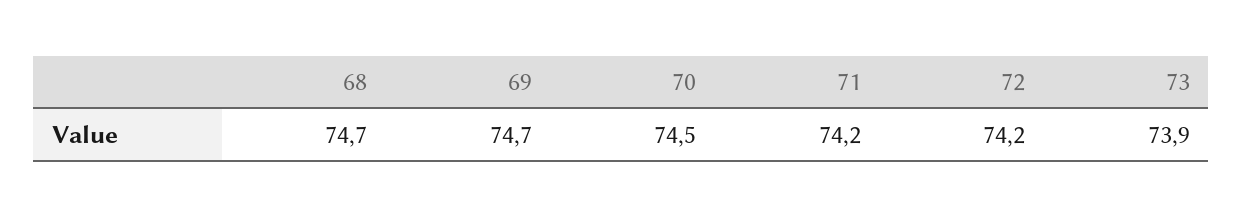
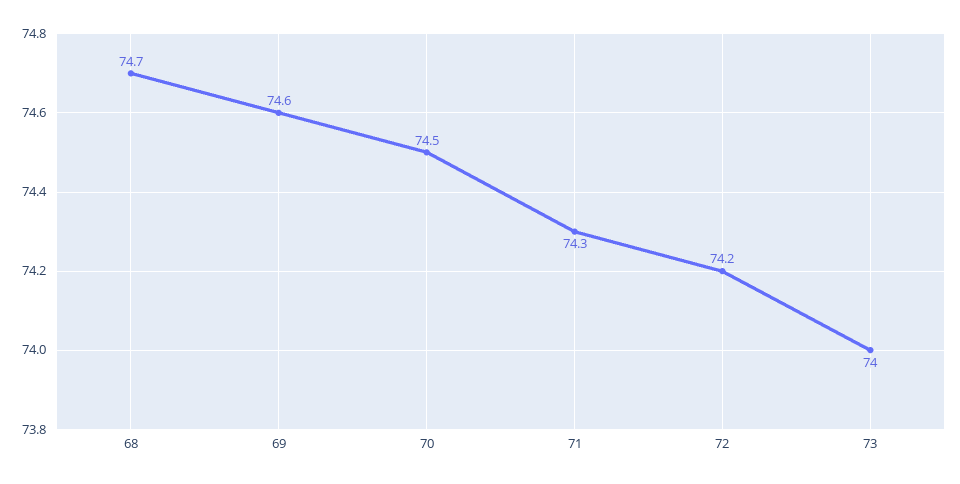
  {
    "68": 74.7,
-   "69": 74.7,
+   "69": 74.6,
    "70": 74.5,
-   "71": 74.2,
+   "71": 74.3,
    "72": 74.2,
-   "73": 73.9
+   "73": 74
  }

